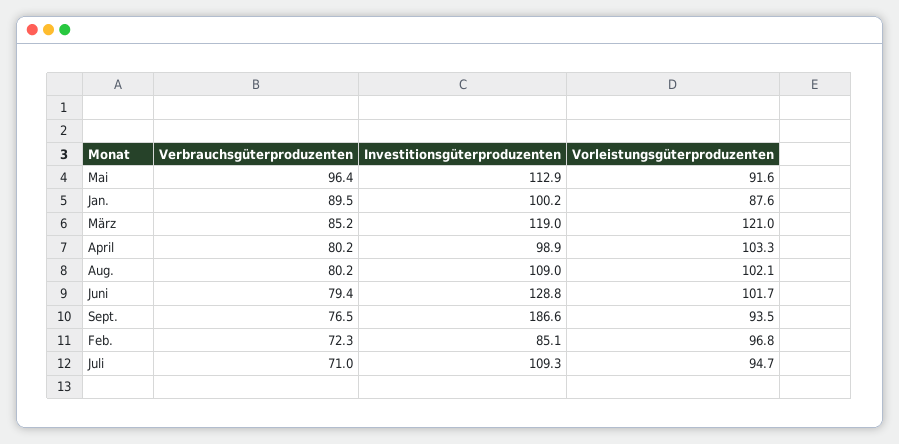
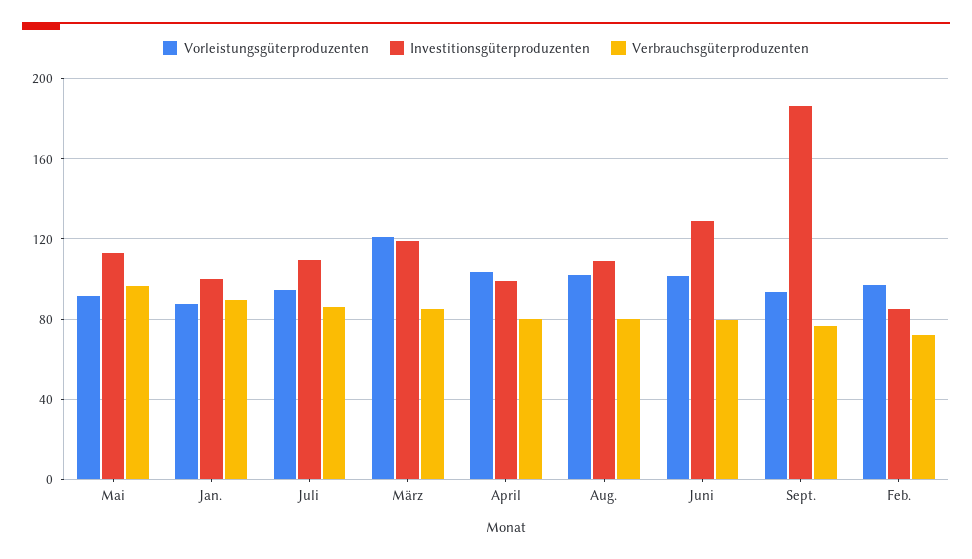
  {
    "Verbrauchsgüterproduzenten": {
      "Mai": 96.4,
      "Jan.": 89.5,
      "März": 85.2,
      "April": 80.2,
      "Aug.": 80.2,
      "Juni": 79.4,
      "Sept.": 76.5,
      "Feb.": 72.3,
-     "Juli": 71
+     "Juli": 85
    },
    "Investitionsgüterproduzenten": {
      "Mai": 112.9,
      "Jan.": 100.2,
      "März": 119,
      "April": 98.9,
      "Aug.": 109,
      "Juni": 128.8,
      "Sept.": 186.6,
      "Feb.": 85.1,
      "Juli": 109.3
    },
    "Vorleistungsgüterproduzenten": {
      "Mai": 91.6,
      "Jan.": 87.6,
      "März": 121,
      "April": 103.3,
      "Aug.": 102.1,
      "Juni": 101.7,
      "Sept.": 93.5,
      "Feb.": 96.8,
      "Juli": 94.7
    }
  }

